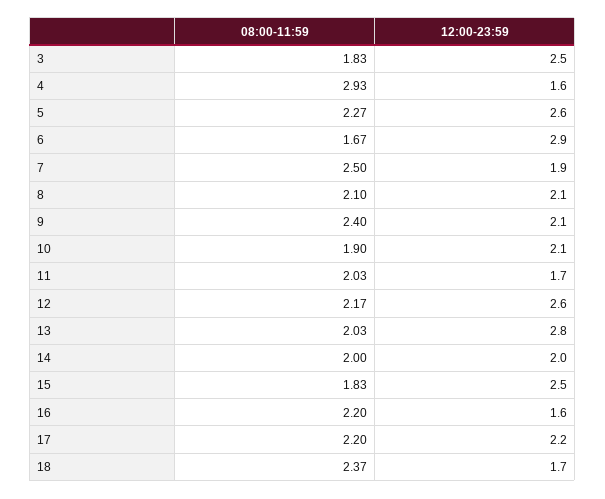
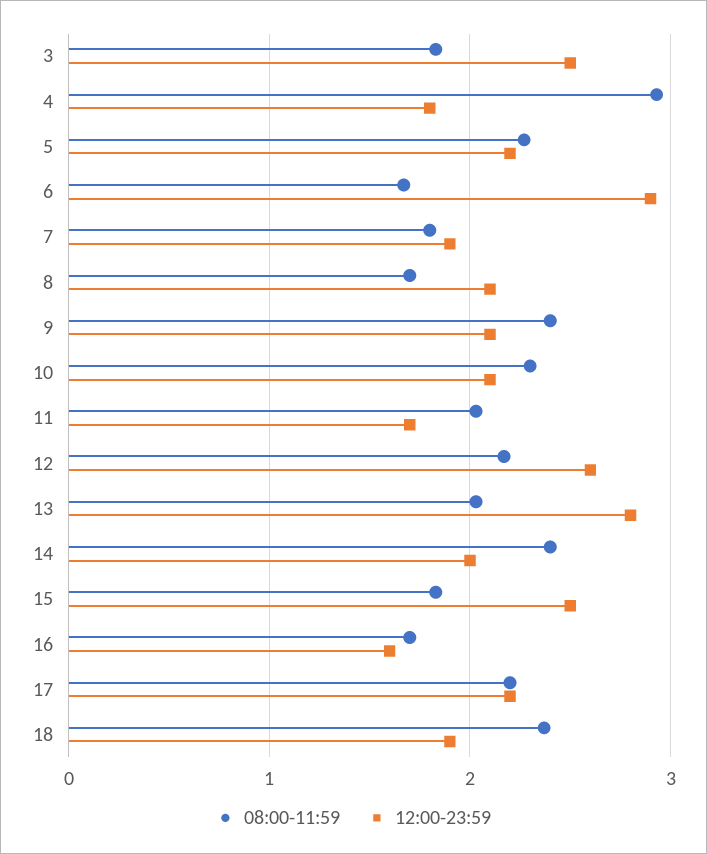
  {
    "08:00-11:59": {
      "3": 1.83,
      "4": 2.93,
      "5": 2.27,
      "6": 1.67,
-     "7": 2.5,
+     "7": 1.8,
-     "8": 2.1,
+     "8": 1.7,
      "9": 2.4,
-     "10": 1.9,
+     "10": 2.3,
      "11": 2.03,
      "12": 2.17,
      "13": 2.03,
-     "14": 2,
+     "14": 2.4,
      "15": 1.83,
-     "16": 2.2,
+     "16": 1.7,
      "17": 2.2,
      "18": 2.37
    },
    "12:00-23:59": {
      "3": 2.5,
-     "4": 1.6,
+     "4": 1.8,
-     "5": 2.6,
+     "5": 2.2,
      "6": 2.9,
      "7": 1.9,
      "8": 2.1,
      "9": 2.1,
      "10": 2.1,
      "11": 1.7,
      "12": 2.6,
      "13": 2.8,
      "14": 2,
      "15": 2.5,
      "16": 1.6,
      "17": 2.2,
-     "18": 1.7
+     "18": 1.9
    }
  }

